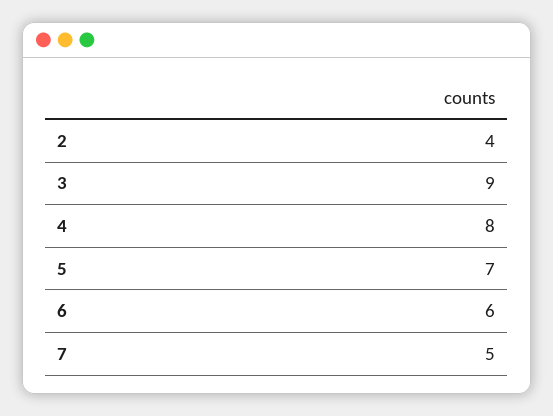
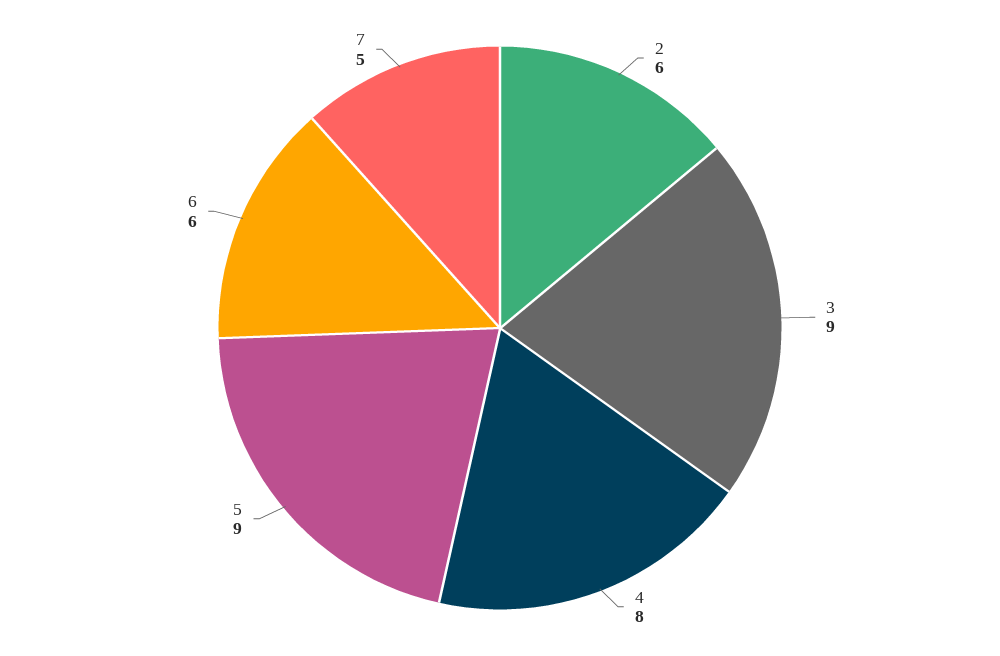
  {
-   "2": 4,
+   "2": 6,
    "3": 9,
    "4": 8,
-   "5": 7,
+   "5": 9,
    "6": 6,
    "7": 5
  }

